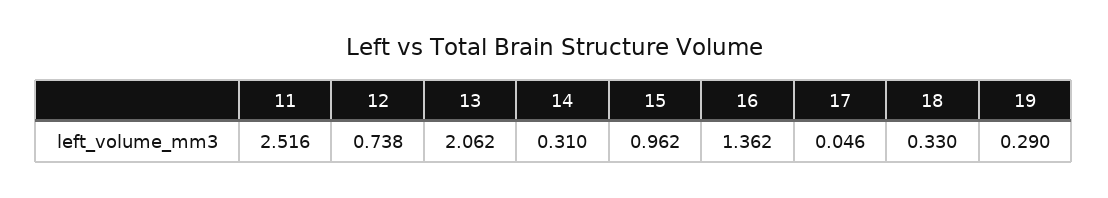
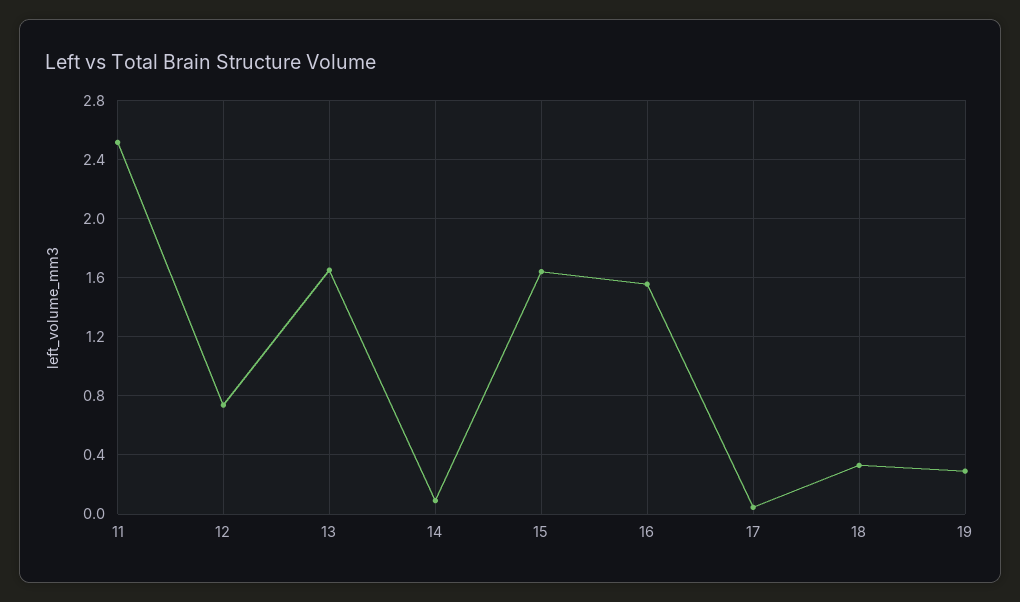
  {
    "11": 2.516,
    "12": 0.738,
-   "13": 2.062,
+   "13": 1.65,
-   "14": 0.31,
+   "14": 0.1,
-   "15": 0.962,
+   "15": 1.65,
-   "16": 1.362,
+   "16": 1.55,
    "17": 0.046,
    "18": 0.33,
    "19": 0.29
  }

